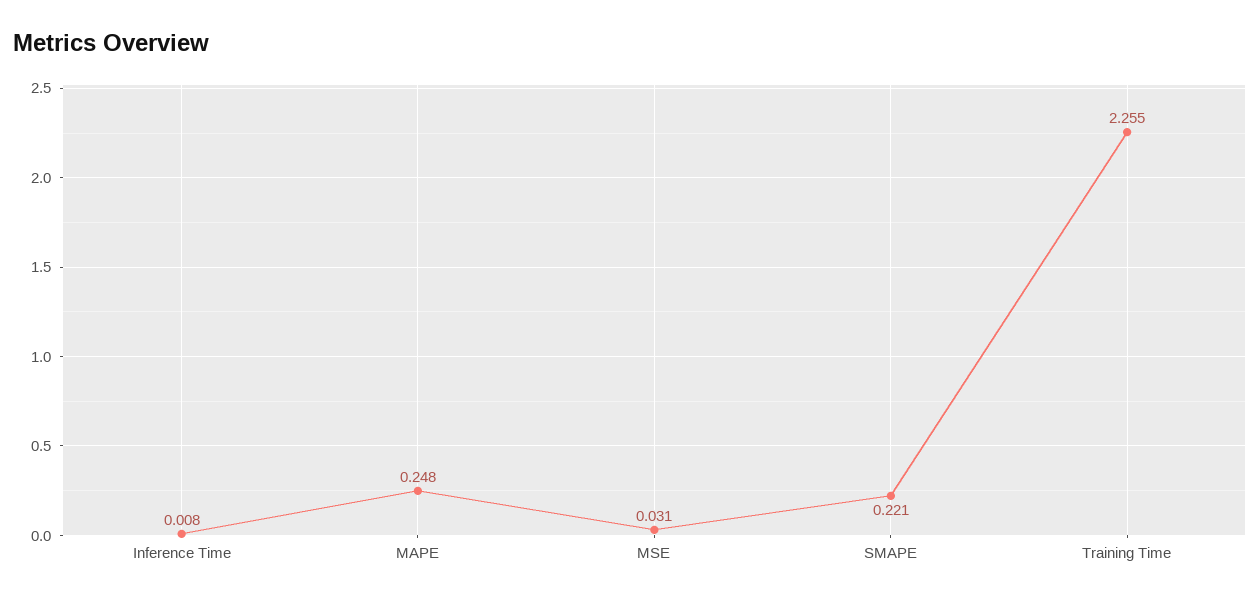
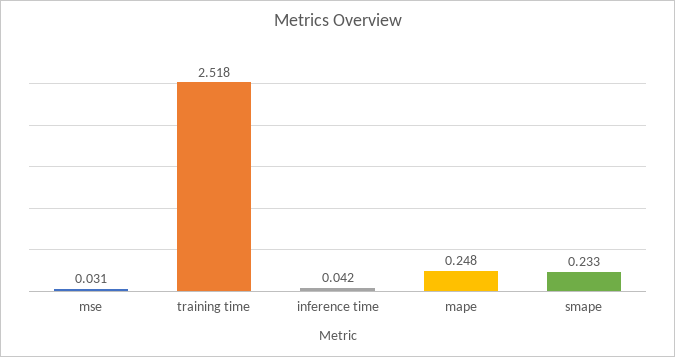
  {
-   "Inference Time": 0.008,
+   "Inference Time": 0.042,
    "MAPE": 0.248,
    "MSE": 0.031,
-   "SMAPE": 0.221,
+   "SMAPE": 0.233,
-   "Training Time": 2.255
+   "Training Time": 2.518
  }

